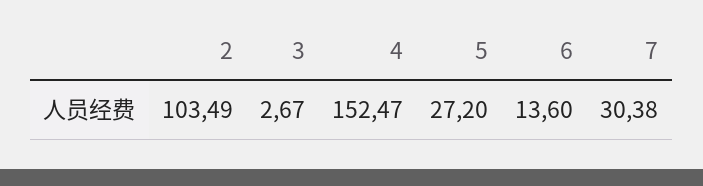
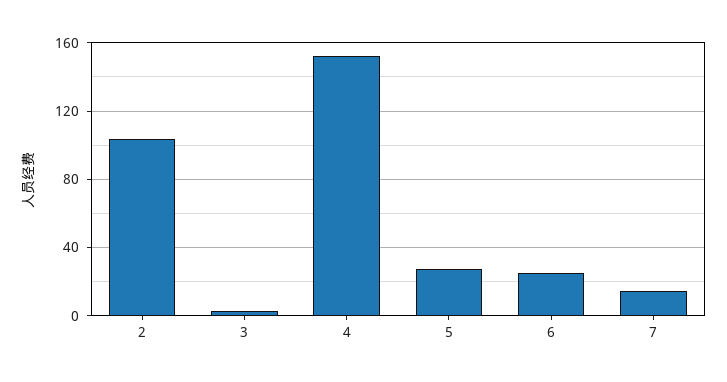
  {
    "2": 103.49,
    "3": 2.67,
    "4": 152.47,
    "5": 27.2,
-   "6": 13.6,
+   "6": 25,
-   "7": 30.38
+   "7": 15
  }

